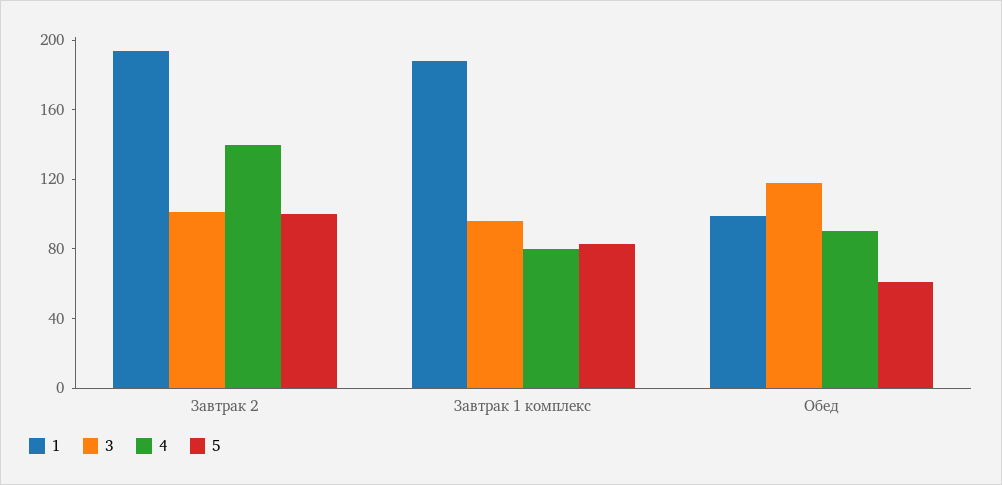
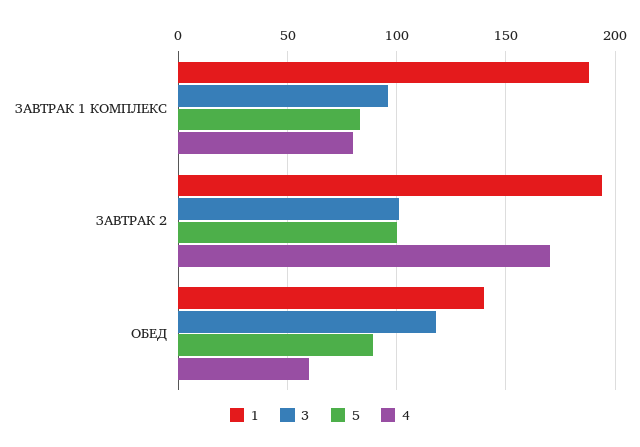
  {
    "1": {
      "Завтрак 2": 195,
      "Завтрак 1 комплекс": 190,
-     "Обед": 100
+     "Обед": 140
    },
    "3": {
      "Завтрак 2": 100,
      "Завтрак 1 комплекс": 95,
      "Обед": 120
    },
    "4": {
-     "Завтрак 2": 140,
+     "Завтрак 2": 170,
      "Завтрак 1 комплекс": 80,
-     "Обед": 90
+     "Обед": 60
    },
    "5": {
      "Завтрак 2": 100,
      "Завтрак 1 комплекс": 85,
-     "Обед": 60
+     "Обед": 90
    }
  }

